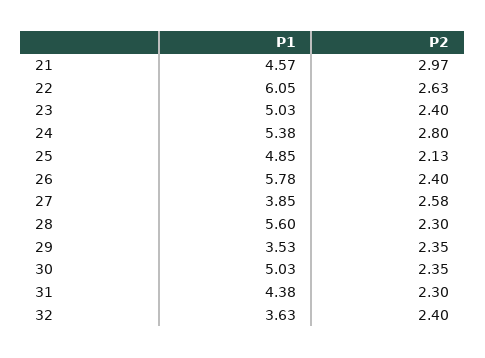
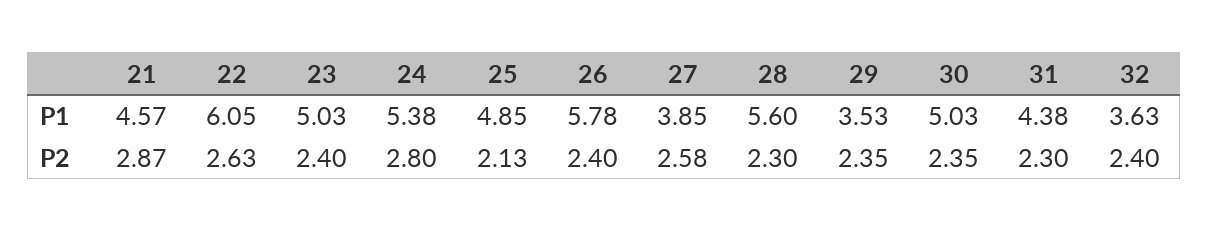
  {
    "P1": {
      "21": 4.57,
      "22": 6.05,
      "23": 5.03,
      "24": 5.38,
      "25": 4.85,
      "26": 5.78,
      "27": 3.85,
      "28": 5.6,
      "29": 3.53,
      "30": 5.03,
      "31": 4.38,
      "32": 3.63
    },
    "P2": {
-     "21": 2.97,
+     "21": 2.87,
      "22": 2.63,
      "23": 2.4,
      "24": 2.8,
      "25": 2.13,
      "26": 2.4,
      "27": 2.58,
      "28": 2.3,
      "29": 2.35,
      "30": 2.35,
      "31": 2.3,
      "32": 2.4
    }
  }

